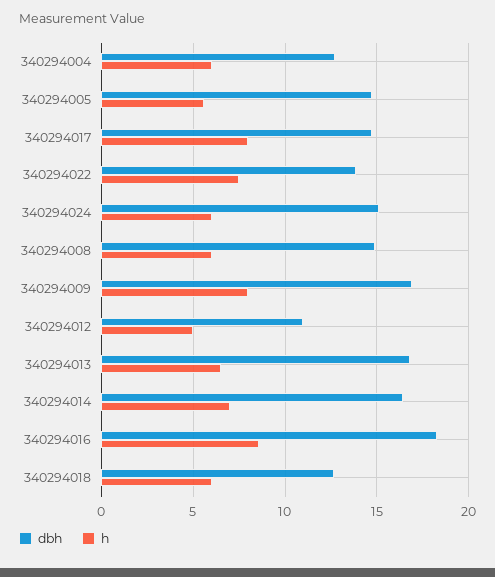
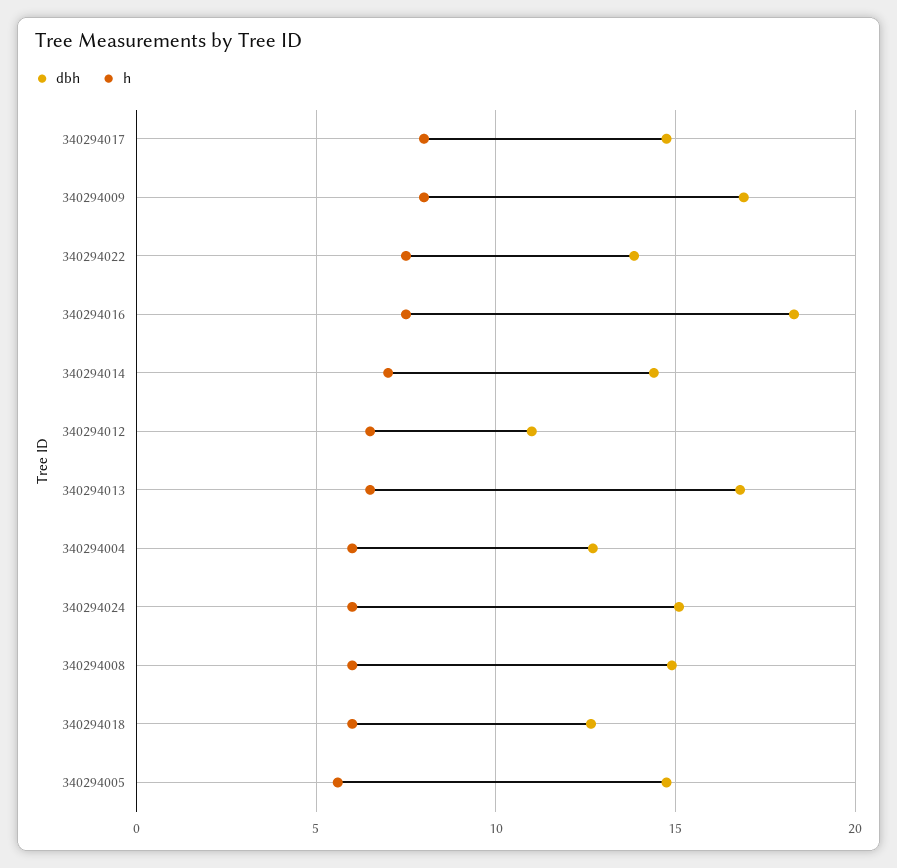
  {
    "dbh": {
      "340294004": 12.5,
      "340294005": 15,
      "340294017": 15,
      "340294022": 14,
      "340294024": 15,
      "340294008": 15,
      "340294009": 17,
      "340294012": 11,
      "340294013": 17,
-     "340294014": 16.5,
+     "340294014": 14.5,
      "340294016": 18.5,
      "340294018": 12.5
    },
    "h": {
      "340294004": 6,
      "340294005": 5.5,
      "340294017": 8,
      "340294022": 7.5,
      "340294024": 6,
      "340294008": 6,
      "340294009": 8,
-     "340294012": 5,
+     "340294012": 6.5,
      "340294013": 6.5,
      "340294014": 7,
-     "340294016": 8.5,
+     "340294016": 7.5,
      "340294018": 6
    }
  }

